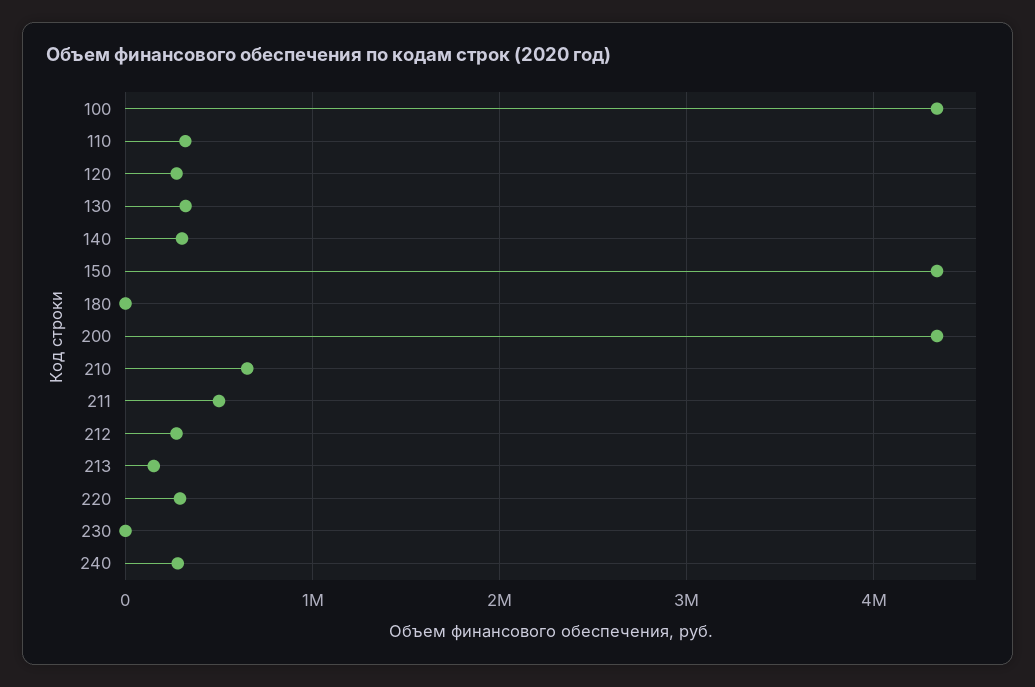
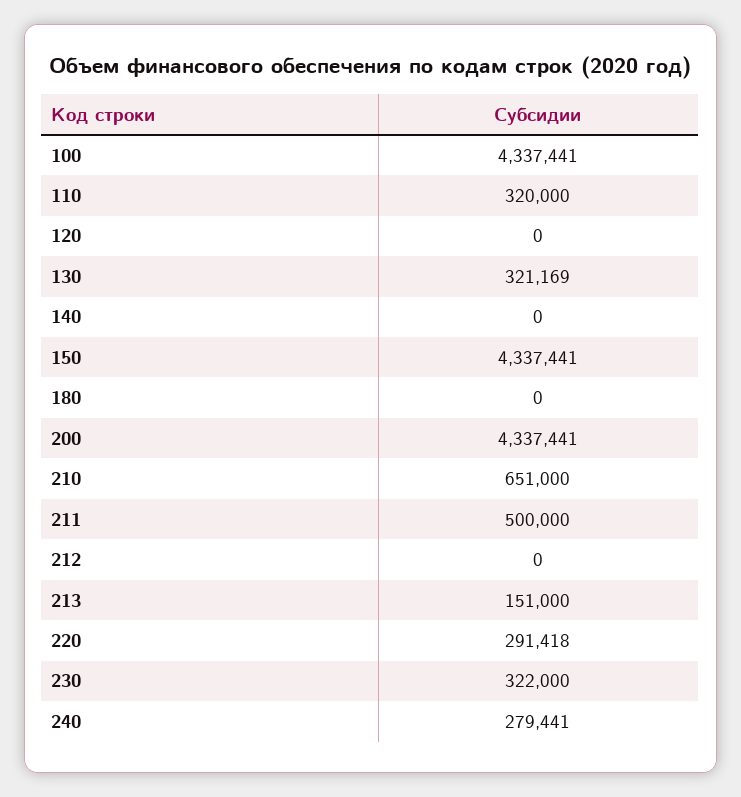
  {
    "100": 4337441,
    "110": 320000,
-   "120": 300000,
+   "120": 0,
    "130": 321169,
-   "140": 300000,
+   "140": 0,
    "150": 4337441,
    "180": 0,
    "200": 4337441,
    "210": 651000,
    "211": 500000,
-   "212": 300000,
+   "212": 0,
    "213": 151000,
    "220": 291418,
-   "230": 0,
+   "230": 322000,
    "240": 279441
  }

